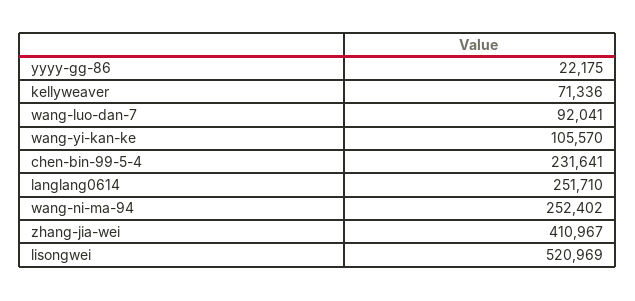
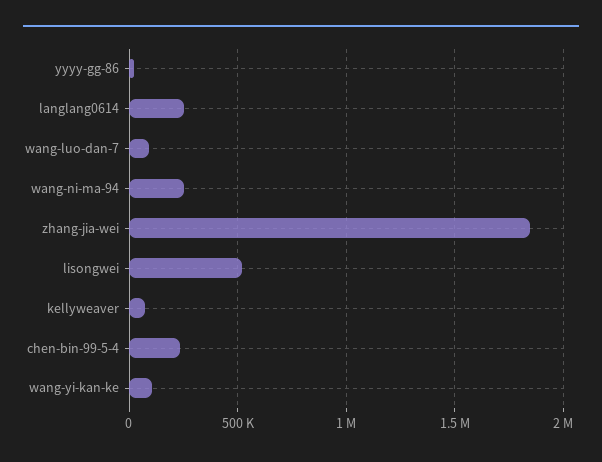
  {
    "yyyy-gg-86": 22175,
    "kellyweaver": 71336,
    "wang-luo-dan-7": 92041,
    "wang-yi-kan-ke": 105570,
    "chen-bin-99-5-4": 231641,
    "langlang0614": 251710,
    "wang-ni-ma-94": 252402,
-   "zhang-jia-wei": 410967,
+   "zhang-jia-wei": 1850000,
    "lisongwei": 520969
  }

